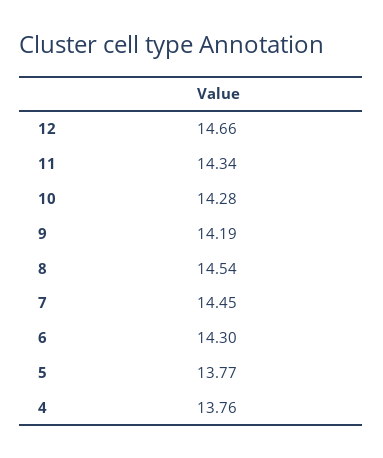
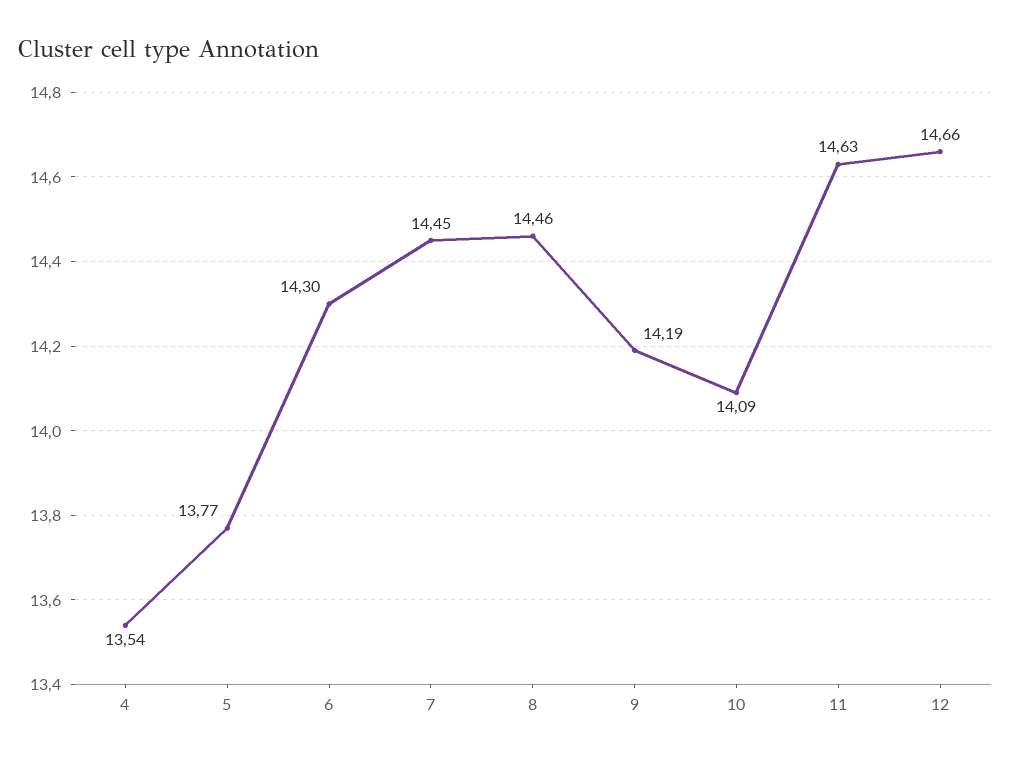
  {
    "12": 14.66,
-   "11": 14.34,
+   "11": 14.63,
-   "10": 14.28,
+   "10": 14.09,
    "9": 14.19,
-   "8": 14.54,
+   "8": 14.46,
    "7": 14.45,
    "6": 14.3,
    "5": 13.77,
-   "4": 13.76
+   "4": 13.54
  }

